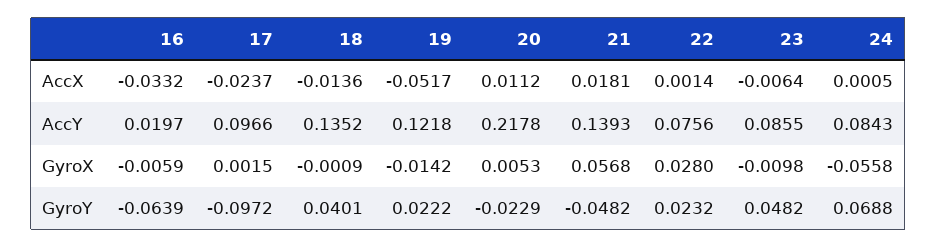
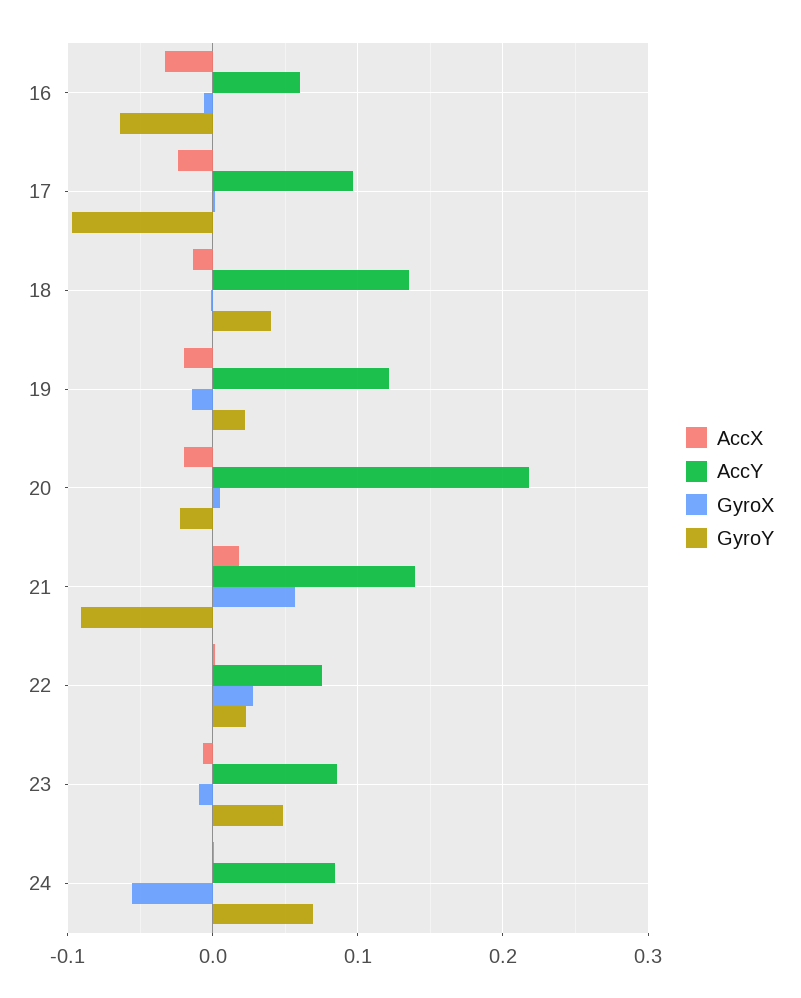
  {
    "AccX": {
      "16": -0.0332,
      "17": -0.0237,
      "18": -0.0136,
-     "19": -0.0517,
+     "19": -0.02,
-     "20": 0.0112,
+     "20": -0.02,
      "21": 0.0181,
      "22": 0.0014,
      "23": -0.0064,
      "24": 0.0005
    },
    "AccY": {
-     "16": 0.0197,
+     "16": 0.06,
      "17": 0.0966,
      "18": 0.1352,
      "19": 0.1218,
      "20": 0.2178,
      "21": 0.1393,
      "22": 0.0756,
      "23": 0.0855,
      "24": 0.0843
    },
    "GyroX": {
      "16": -0.0059,
      "17": 0.0015,
      "18": -0.0009,
      "19": -0.0142,
      "20": 0.0053,
      "21": 0.0568,
      "22": 0.028,
      "23": -0.0098,
      "24": -0.0558
    },
    "GyroY": {
      "16": -0.0639,
      "17": -0.0972,
      "18": 0.0401,
      "19": 0.0222,
      "20": -0.0229,
-     "21": -0.0482,
+     "21": -0.09,
      "22": 0.0232,
      "23": 0.0482,
      "24": 0.0688
    }
  }

